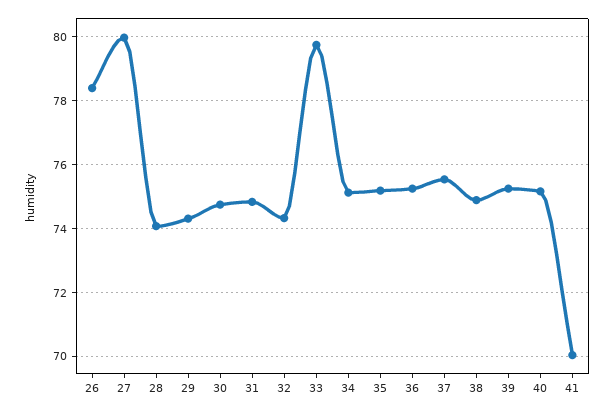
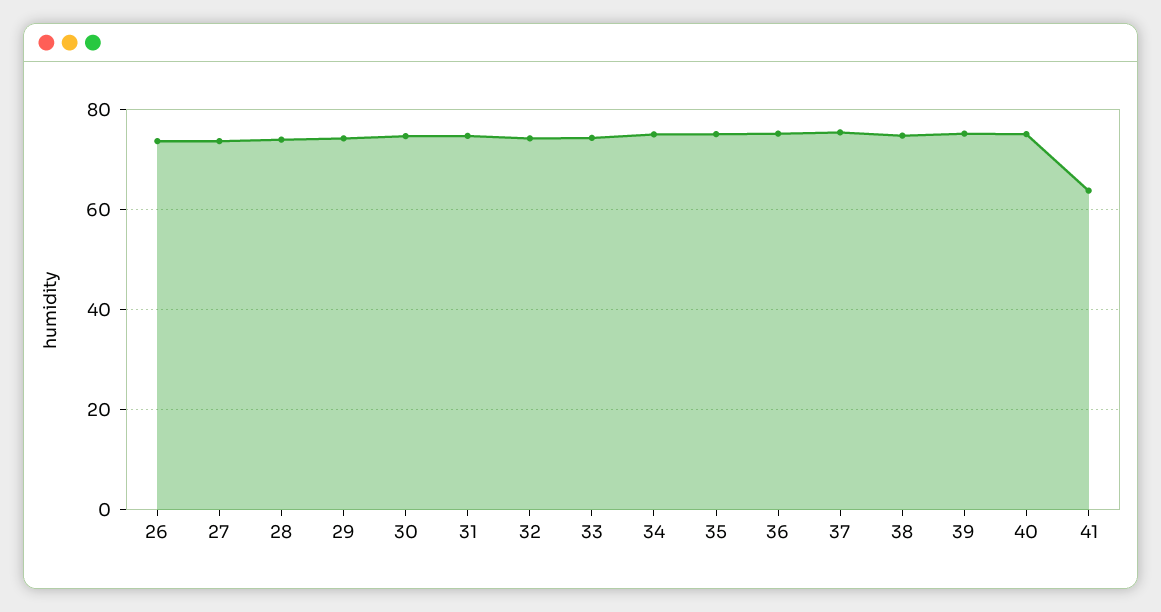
  {
-   "26": 78.4,
+   "26": 74,
-   "27": 80,
+   "27": 74,
    "28": 74,
    "29": 74.4,
    "30": 74.8,
    "31": 74.8,
    "32": 74.4,
-   "33": 79.8,
+   "33": 74,
    "34": 75.2,
    "35": 75.2,
    "36": 75.2,
    "37": 75.6,
    "38": 74.8,
    "39": 75.2,
    "40": 75.2,
-   "41": 70
+   "41": 64
  }

